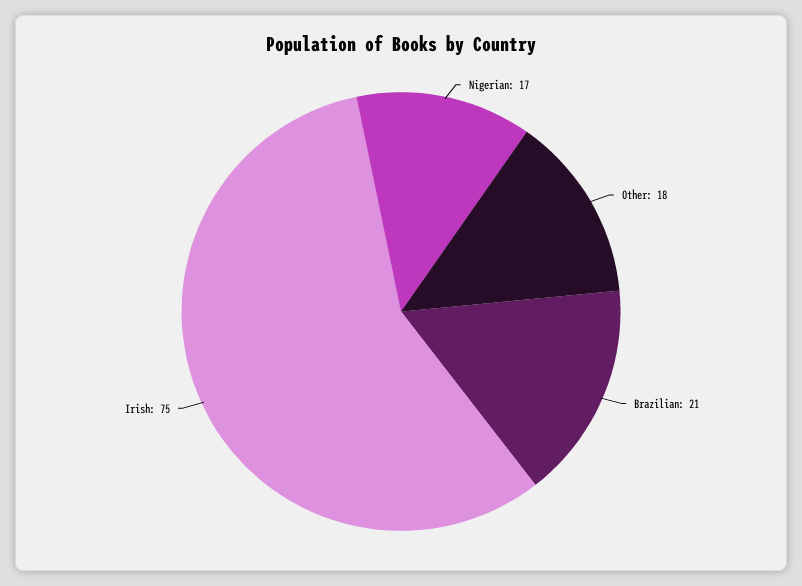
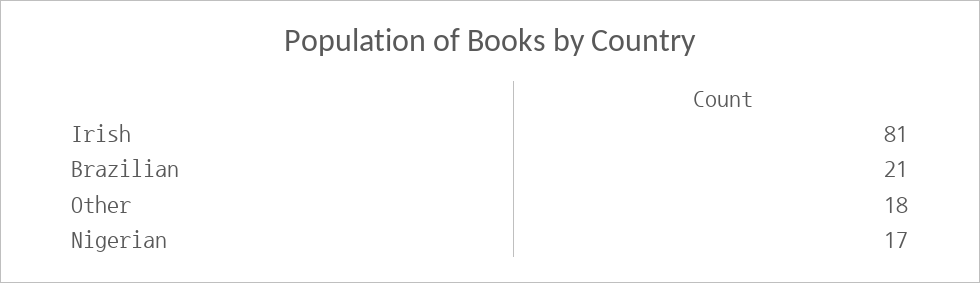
  {
    "Nigerian": 17,
    "Other": 18,
    "Brazilian": 21,
-   "Irish": 75
+   "Irish": 81
  }

